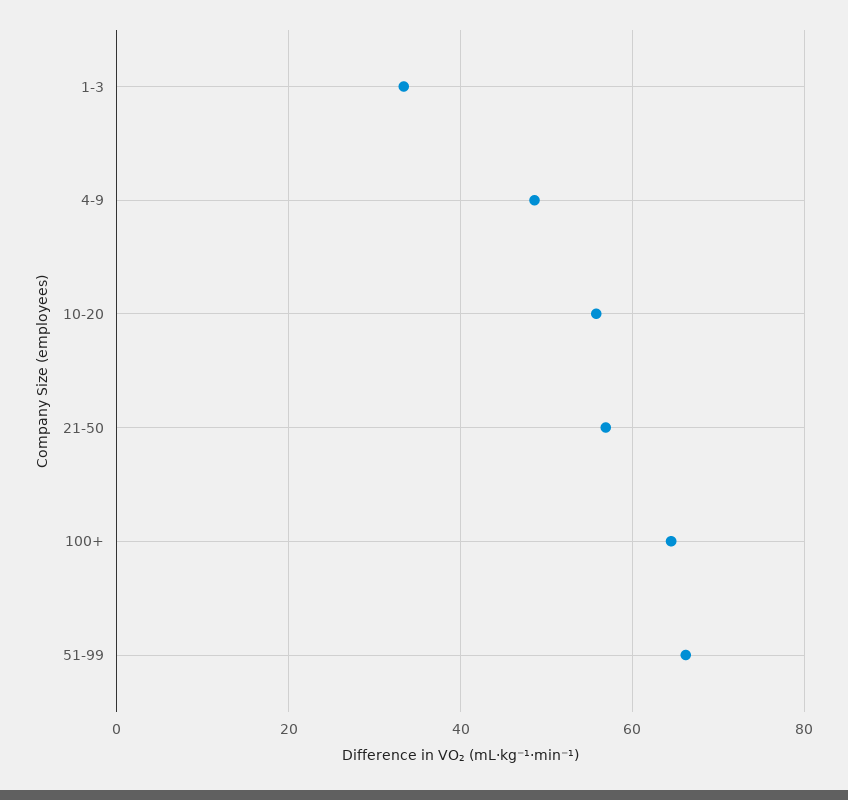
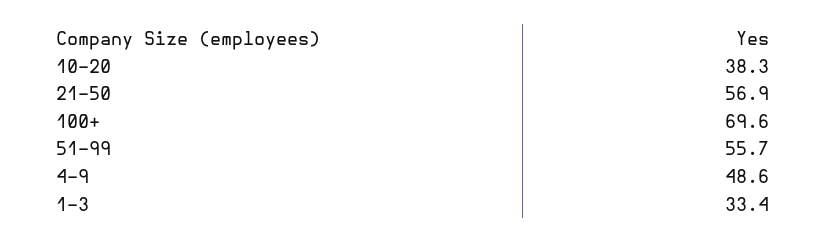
  {
    "1-3": 33.4,
    "4-9": 48.6,
-   "10-20": 56,
+   "10-20": 38.3,
    "21-50": 56.9,
-   "100+": 64,
+   "100+": 69.6,
-   "51-99": 66
+   "51-99": 55.7
  }

